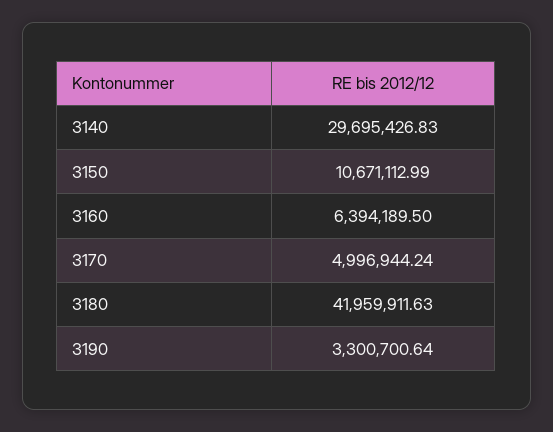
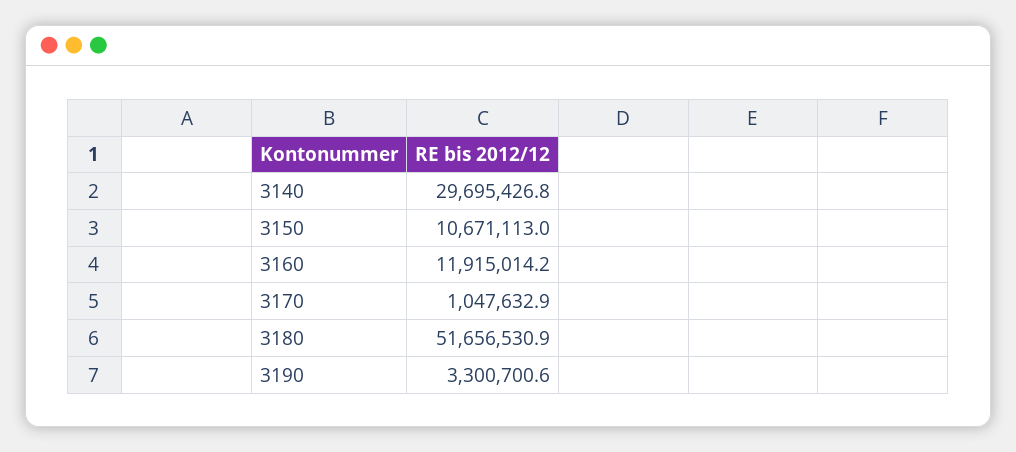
  {
    "3140": 29695426.83,
    "3150": 10671112.99,
-   "3160": 6394189.5,
+   "3160": 11915014.2,
-   "3170": 4996944.24,
+   "3170": 1047632.9,
-   "3180": 41959911.63,
+   "3180": 51656530.9,
    "3190": 3300700.64
  }

